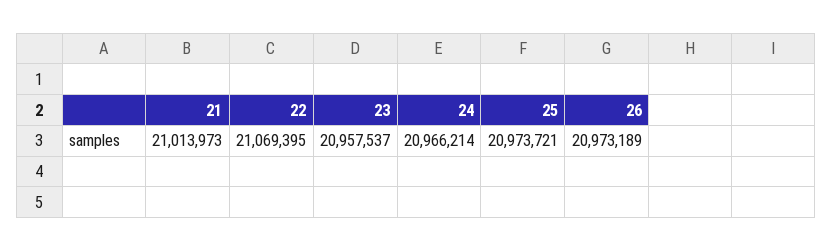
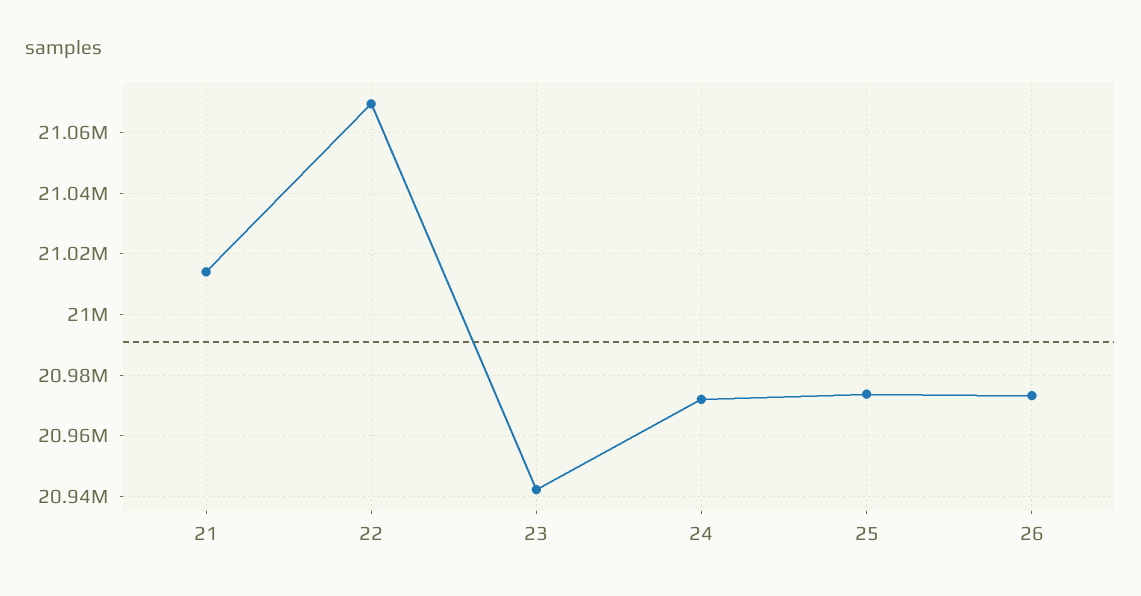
  {
    "21": 21013973,
    "22": 21069395,
-   "23": 20957537,
+   "23": 20942000,
-   "24": 20966214,
+   "24": 20972000,
    "25": 20973721,
    "26": 20973189
  }

